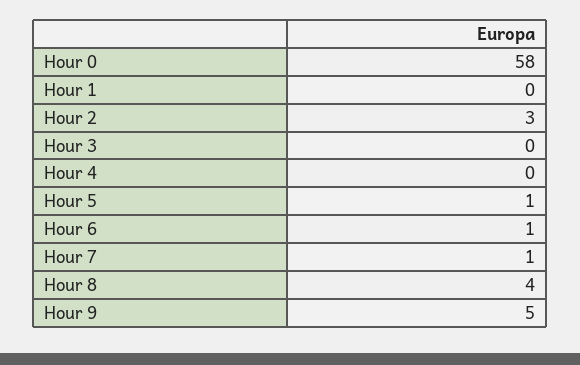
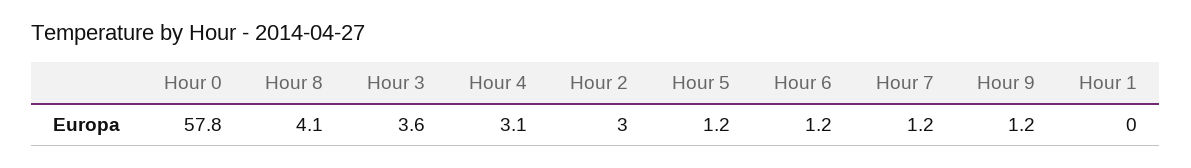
  {
    "Hour 0": 57.8,
    "Hour 1": 0,
    "Hour 2": 3,
-   "Hour 3": 0,
+   "Hour 3": 3.6,
-   "Hour 4": 0,
+   "Hour 4": 3.1,
    "Hour 5": 1.2,
    "Hour 6": 1.2,
    "Hour 7": 1.2,
    "Hour 8": 4.1,
-   "Hour 9": 5
+   "Hour 9": 1.2
  }

